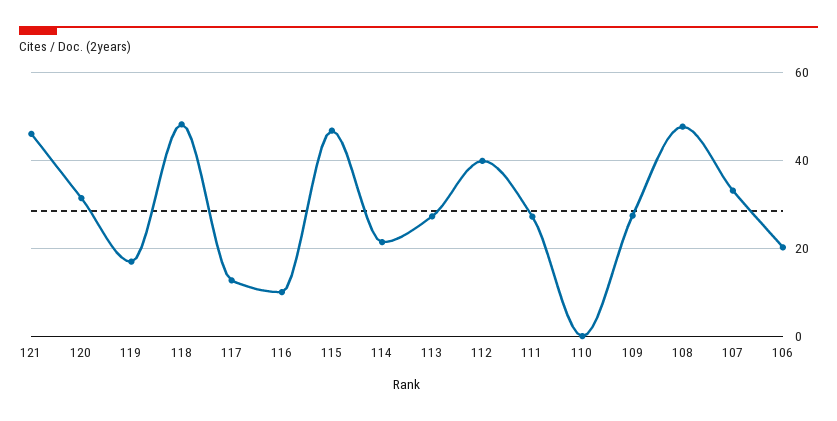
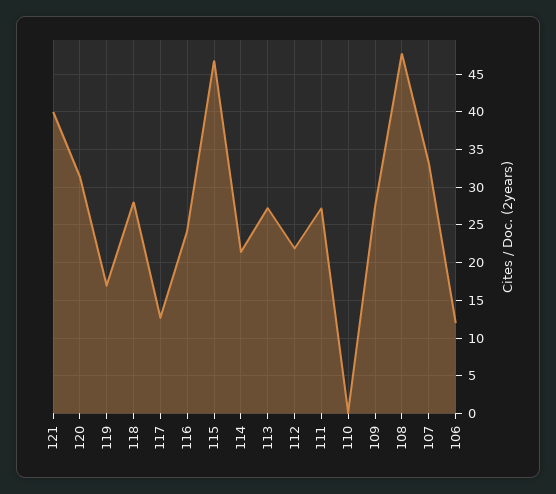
  {
-   "121": 46,
+   "121": 40,
    "120": 31,
    "119": 17,
-   "118": 48,
+   "118": 28,
    "117": 13,
-   "116": 10,
+   "116": 24,
    "115": 47,
    "114": 21,
    "113": 27,
-   "112": 40,
+   "112": 22,
    "111": 27,
    "110": 0,
    "109": 27,
    "108": 48,
    "107": 33,
-   "106": 20
+   "106": 12
  }

